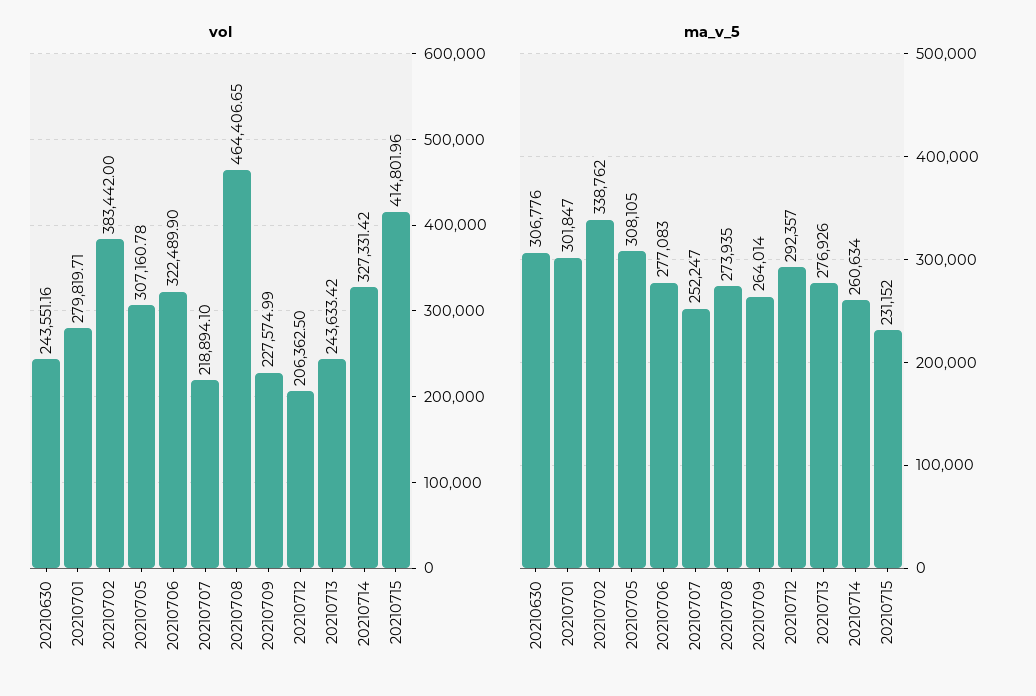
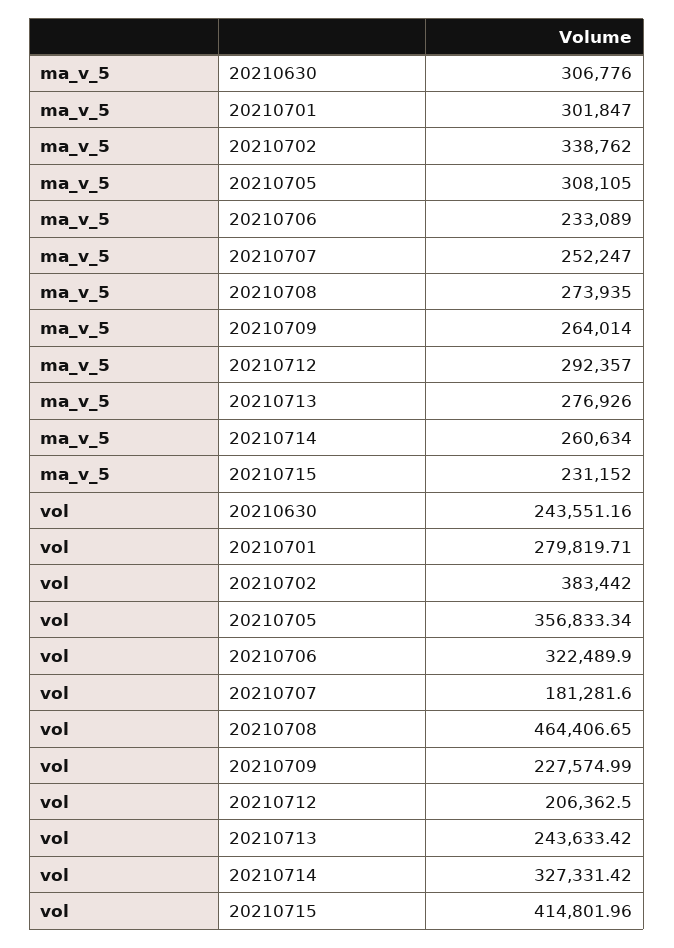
  {
    "vol": {
      "20210630": 243551.16,
      "20210701": 279819.71,
      "20210702": 383442,
-     "20210705": 307160.78,
+     "20210705": 356833.34,
      "20210706": 322489.9,
-     "20210707": 218894.1,
+     "20210707": 181281.6,
      "20210708": 464406.65,
      "20210709": 227574.99,
      "20210712": 206362.5,
      "20210713": 243633.42,
      "20210714": 327331.42,
      "20210715": 414801.96
    },
    "ma_v_5": {
      "20210630": 306776,
      "20210701": 301847,
      "20210702": 338762,
      "20210705": 308105,
-     "20210706": 277083,
+     "20210706": 233089,
      "20210707": 252247,
      "20210708": 273935,
      "20210709": 264014,
      "20210712": 292357,
      "20210713": 276926,
      "20210714": 260634,
      "20210715": 231152
    }
  }

